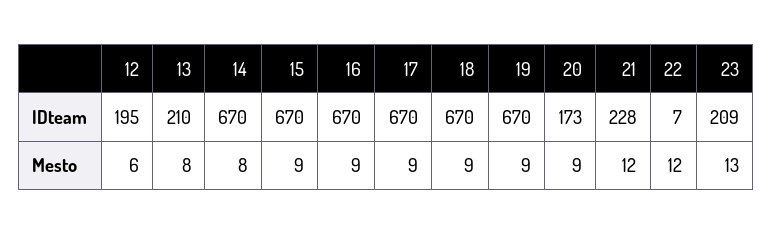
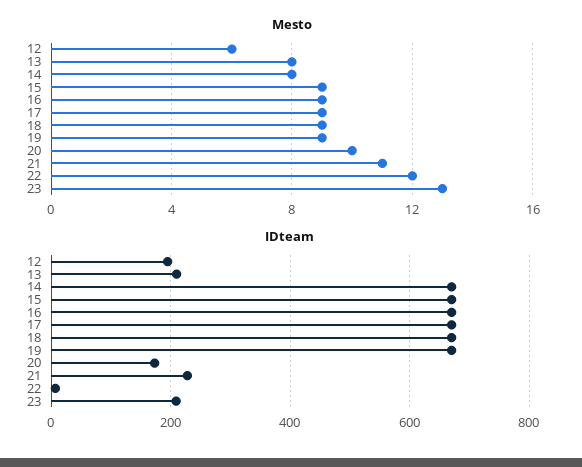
  {
    "IDteam": {
      "12": 195,
      "13": 210,
      "14": 670,
      "15": 670,
      "16": 670,
      "17": 670,
      "18": 670,
      "19": 670,
      "20": 173,
      "21": 228,
      "22": 7,
      "23": 209
    },
    "Mesto": {
      "12": 6,
      "13": 8,
      "14": 8,
      "15": 9,
      "16": 9,
      "17": 9,
      "18": 9,
      "19": 9,
-     "20": 9,
+     "20": 10,
-     "21": 12,
+     "21": 11,
      "22": 12,
      "23": 13
    }
  }

